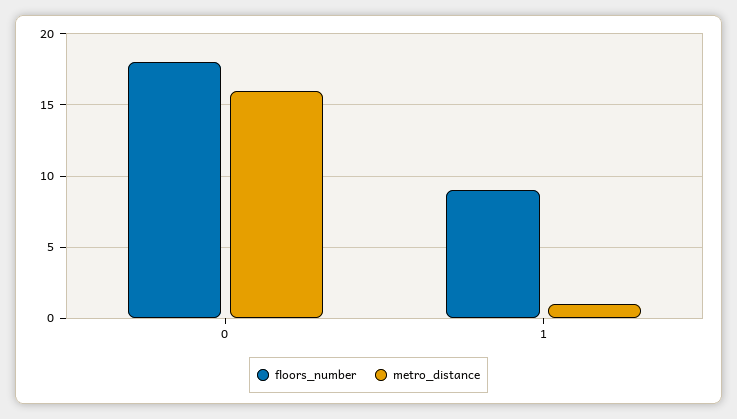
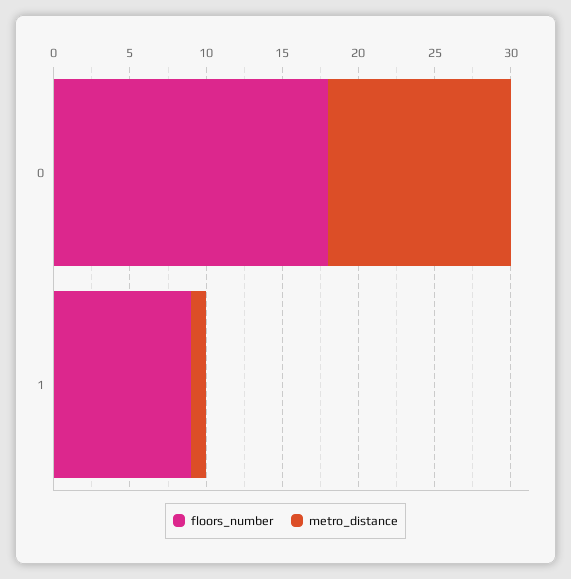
  {
    "floors_number": {
      "0": 18,
      "1": 9
    },
    "metro_distance": {
-     "0": 16,
+     "0": 12,
      "1": 1
    }
  }

